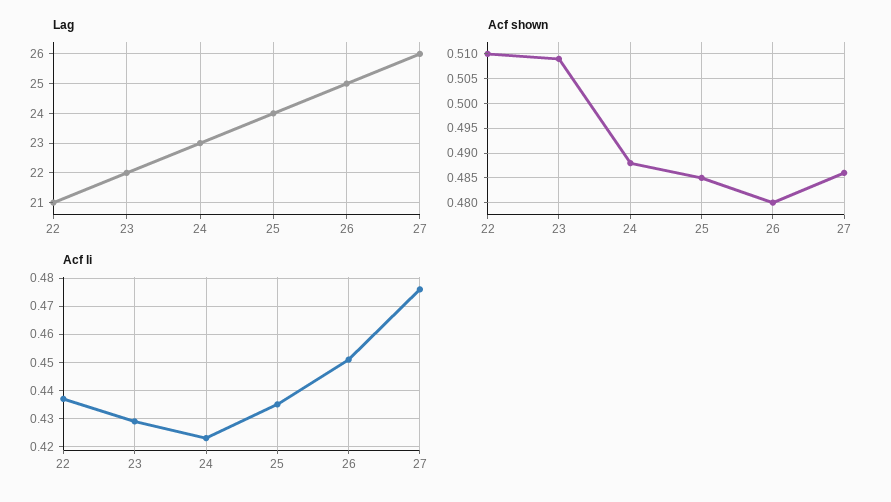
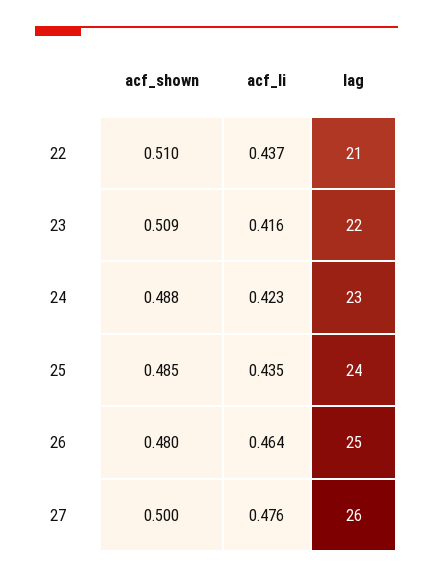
  {
    "Lag": {
      "22": 21,
      "23": 22,
      "24": 23,
      "25": 24,
      "26": 25,
      "27": 26
    },
    "Acf shown": {
      "22": 0.51,
      "23": 0.509,
      "24": 0.488,
      "25": 0.485,
      "26": 0.48,
-     "27": 0.485
+     "27": 0.5
    },
    "Acf li": {
      "22": 0.437,
-     "23": 0.43,
+     "23": 0.416,
      "24": 0.423,
      "25": 0.435,
-     "26": 0.45,
+     "26": 0.464,
      "27": 0.476
    }
  }

